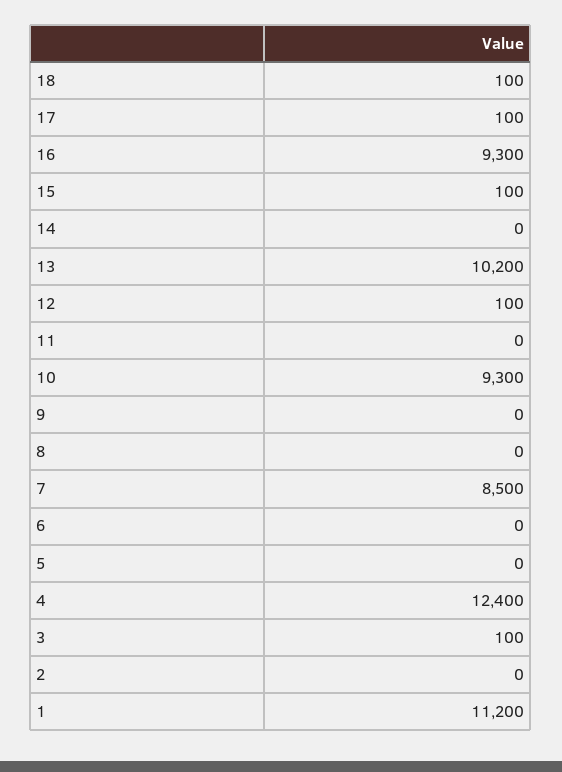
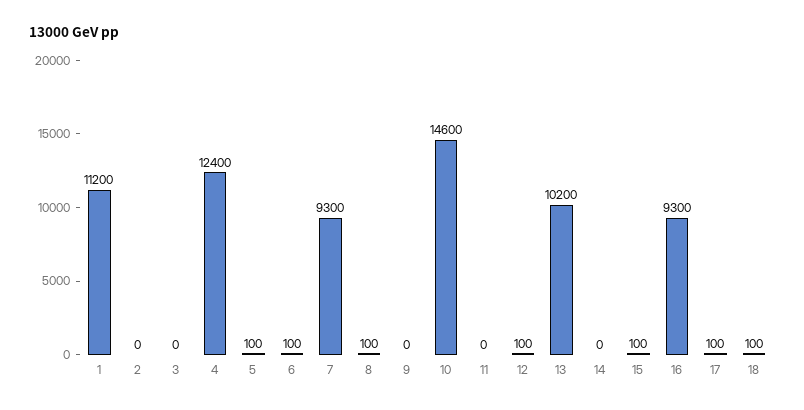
  {
    "18": 100,
    "17": 100,
    "16": 9300,
    "15": 100,
    "14": 0,
    "13": 10200,
    "12": 100,
    "11": 0,
-   "10": 9300,
+   "10": 14600,
    "9": 0,
-   "8": 0,
+   "8": 100,
-   "7": 8500,
+   "7": 9300,
-   "6": 0,
+   "6": 100,
-   "5": 0,
+   "5": 100,
    "4": 12400,
-   "3": 100,
+   "3": 0,
    "2": 0,
    "1": 11200
  }

